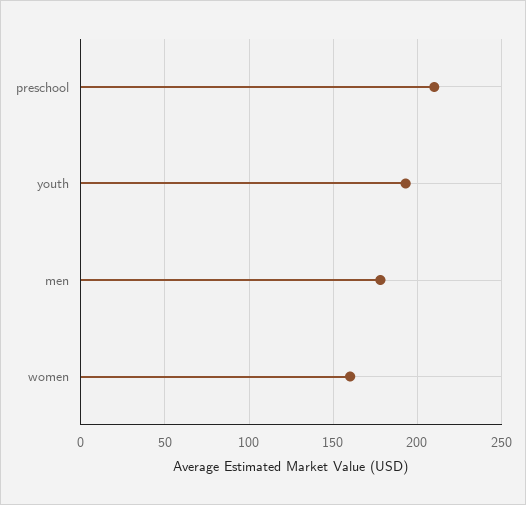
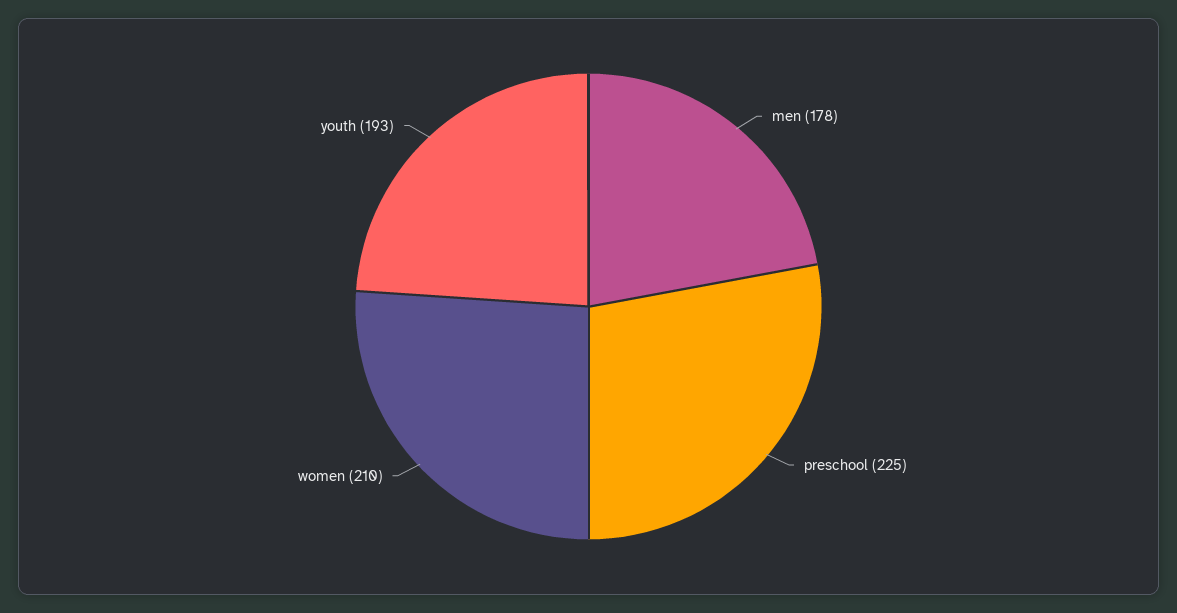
  {
-   "preschool": 210,
+   "preschool": 225,
    "youth": 193,
    "men": 178,
-   "women": 160
+   "women": 210
  }

